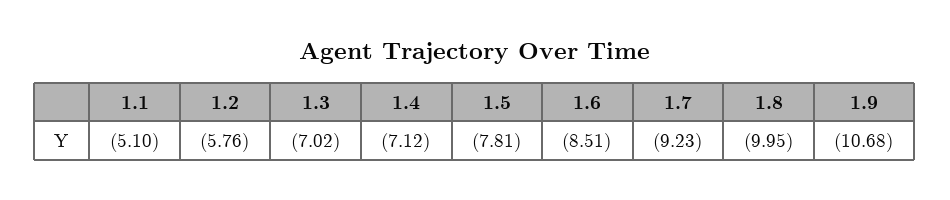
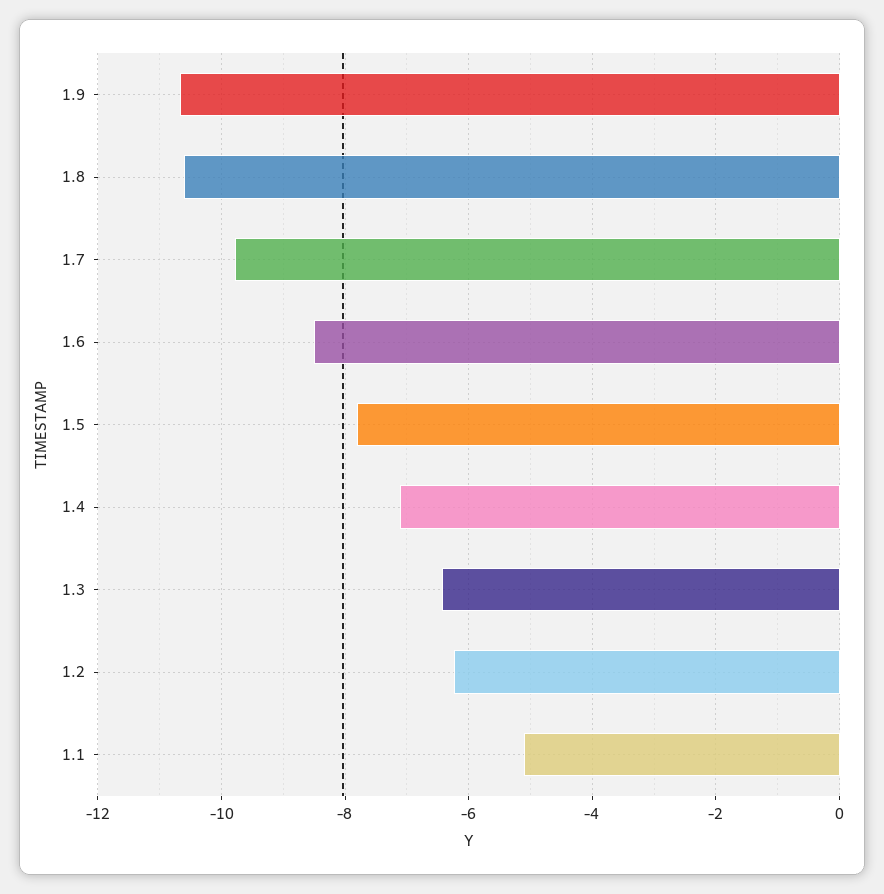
  {
    "1.1": -5.1,
-   "1.2": -5.76,
+   "1.2": -6.2,
-   "1.3": -7.02,
+   "1.3": -6.4,
    "1.4": -7.12,
    "1.5": -7.81,
    "1.6": -8.51,
-   "1.7": -9.23,
+   "1.7": -9.8,
-   "1.8": -9.95,
+   "1.8": -10.6,
    "1.9": -10.68
  }

